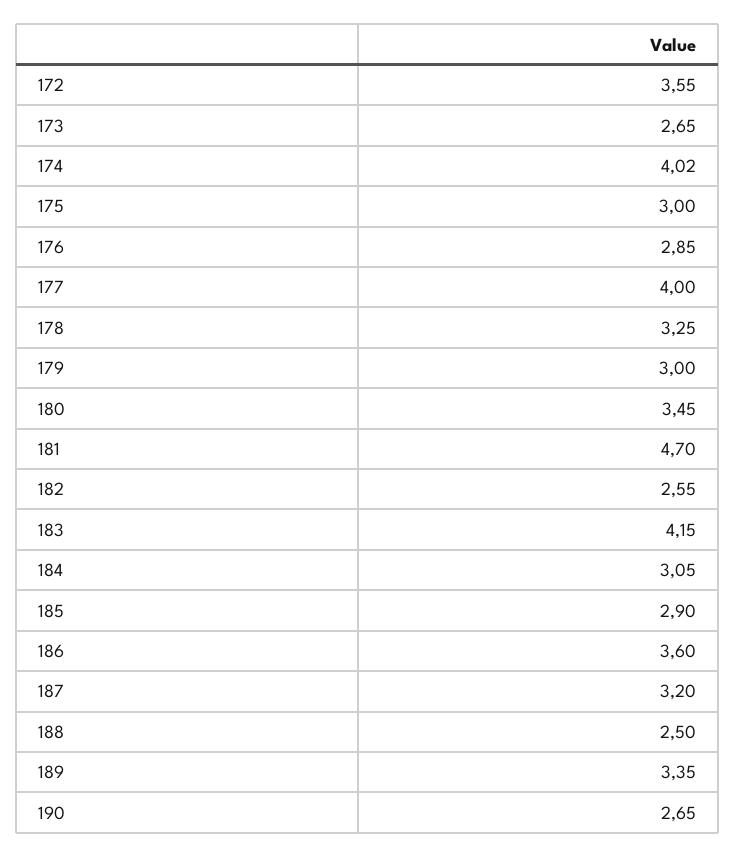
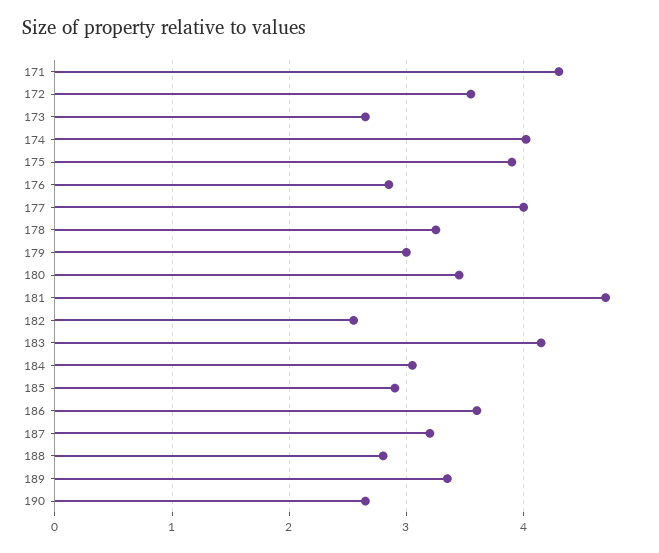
  {
    "172": 3.55,
    "173": 2.65,
    "174": 4.02,
-   "175": 3,
+   "175": 3.9,
    "176": 2.85,
    "177": 4,
    "178": 3.25,
    "179": 3,
    "180": 3.45,
    "181": 4.7,
    "182": 2.55,
    "183": 4.15,
    "184": 3.05,
    "185": 2.9,
    "186": 3.6,
    "187": 3.2,
-   "188": 2.5,
+   "188": 2.8,
    "189": 3.35,
-   "190": 2.65
+   "190": 2.65,
+   "171": 4.3
  }

